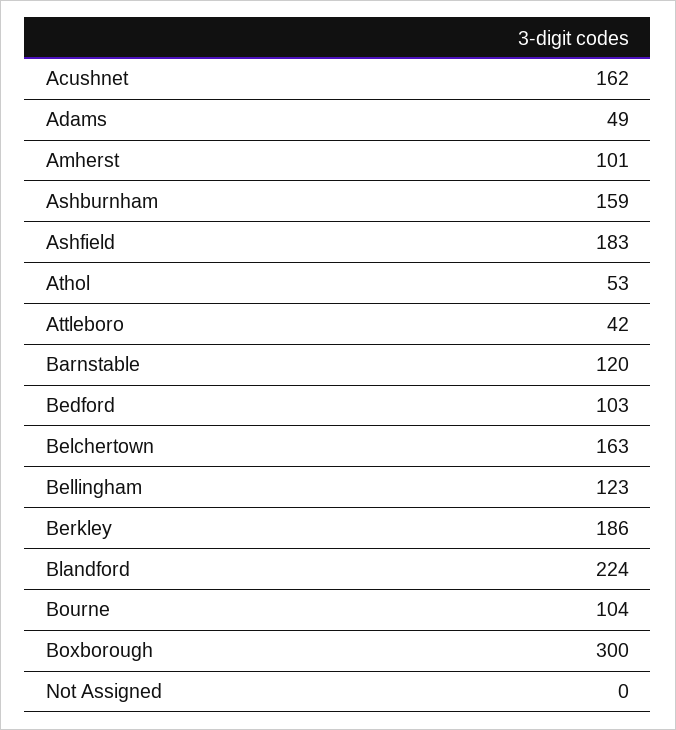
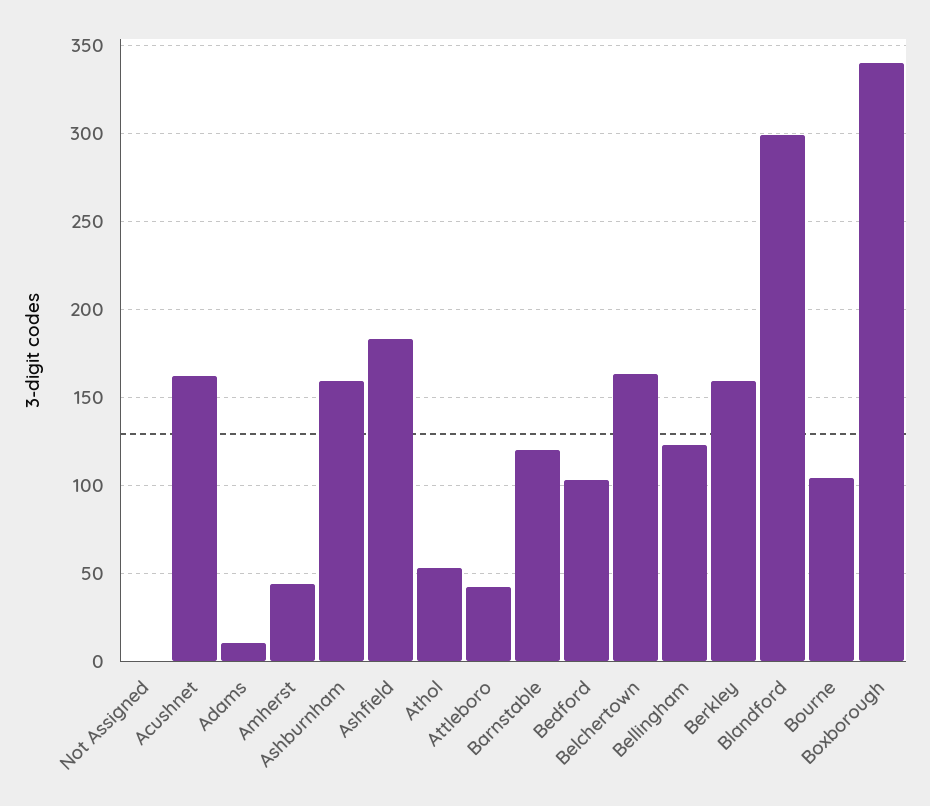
  {
    "Acushnet": 162,
-   "Adams": 49,
+   "Adams": 10,
-   "Amherst": 101,
+   "Amherst": 45,
    "Ashburnham": 159,
    "Ashfield": 183,
    "Athol": 53,
    "Attleboro": 42,
    "Barnstable": 120,
    "Bedford": 103,
    "Belchertown": 163,
    "Bellingham": 123,
-   "Berkley": 186,
+   "Berkley": 160,
-   "Blandford": 224,
+   "Blandford": 300,
    "Bourne": 104,
-   "Boxborough": 300,
+   "Boxborough": 340,
    "Not Assigned": 0
  }

